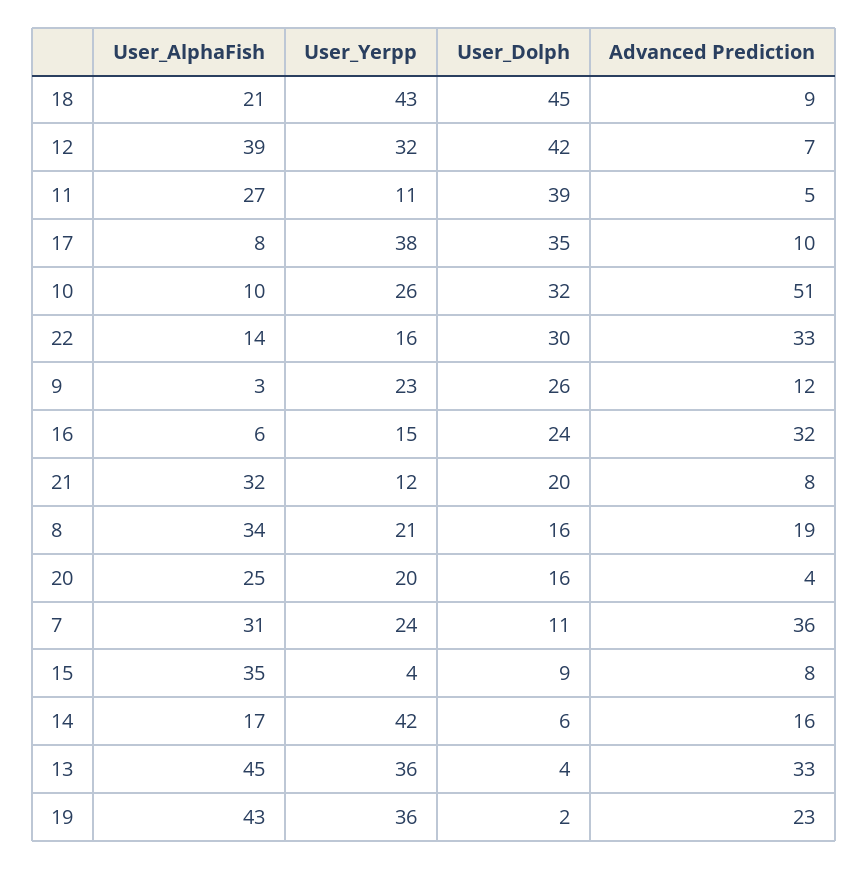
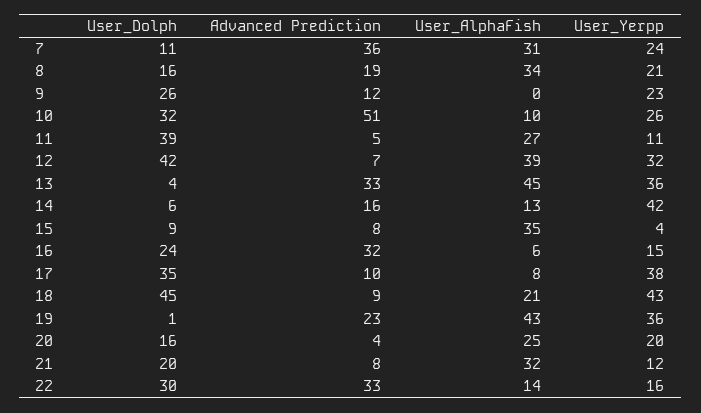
  {
    "User_AlphaFish": {
      "18": 21,
      "12": 39,
      "11": 27,
      "17": 8,
      "10": 10,
      "22": 14,
-     "9": 3,
+     "9": 0,
      "16": 6,
      "21": 32,
      "8": 34,
      "20": 25,
      "7": 31,
      "15": 35,
-     "14": 17,
+     "14": 13,
      "13": 45,
      "19": 43
    },
    "User_Yerpp": {
      "18": 43,
      "12": 32,
      "11": 11,
      "17": 38,
      "10": 26,
      "22": 16,
      "9": 23,
      "16": 15,
      "21": 12,
      "8": 21,
      "20": 20,
      "7": 24,
      "15": 4,
      "14": 42,
      "13": 36,
      "19": 36
    },
    "User_Dolph": {
      "18": 45,
      "12": 42,
      "11": 39,
      "17": 35,
      "10": 32,
      "22": 30,
      "9": 26,
      "16": 24,
      "21": 20,
      "8": 16,
      "20": 16,
      "7": 11,
      "15": 9,
      "14": 6,
      "13": 4,
-     "19": 2
+     "19": 1
    },
    "Advanced Prediction": {
      "18": 9,
      "12": 7,
      "11": 5,
      "17": 10,
      "10": 51,
      "22": 33,
      "9": 12,
      "16": 32,
      "21": 8,
      "8": 19,
      "20": 4,
      "7": 36,
      "15": 8,
      "14": 16,
      "13": 33,
      "19": 23
    }
  }

